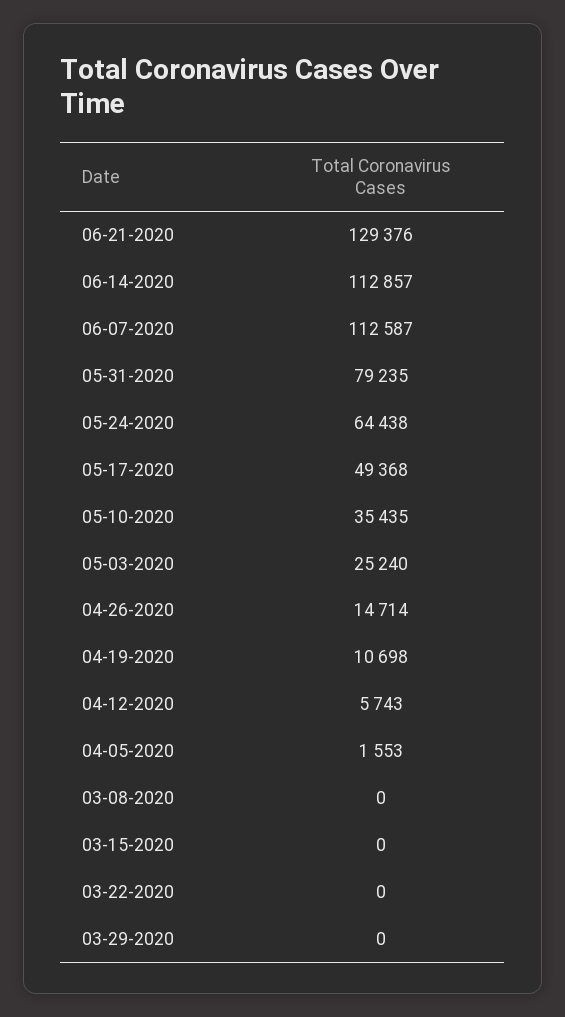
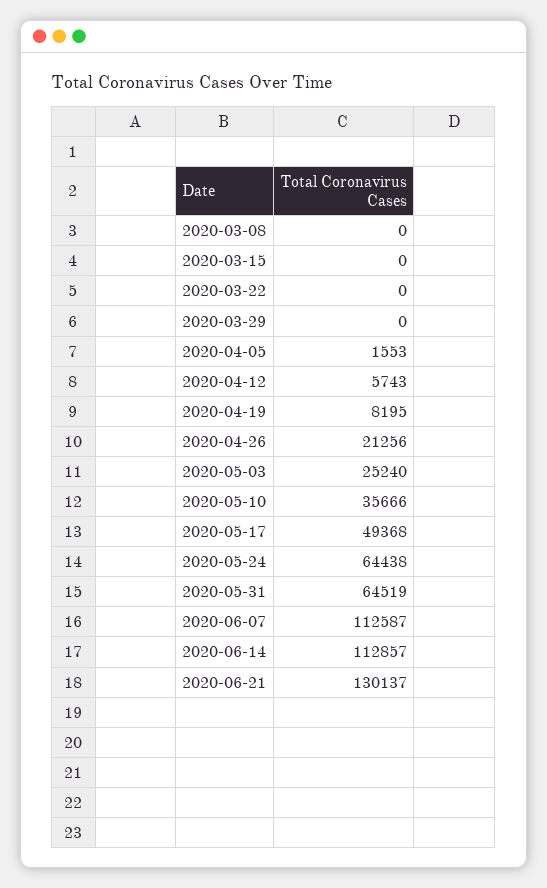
  {
-   "06-21-2020": 129376,
+   "06-21-2020": 130137,
    "06-14-2020": 112857,
    "06-07-2020": 112587,
-   "05-31-2020": 79235,
+   "05-31-2020": 64519,
    "05-24-2020": 64438,
    "05-17-2020": 49368,
-   "05-10-2020": 35435,
+   "05-10-2020": 35666,
    "05-03-2020": 25240,
-   "04-26-2020": 14714,
+   "04-26-2020": 21256,
-   "04-19-2020": 10698,
+   "04-19-2020": 8195,
    "04-12-2020": 5743,
    "04-05-2020": 1553,
    "03-08-2020": 0,
    "03-15-2020": 0,
    "03-22-2020": 0,
    "03-29-2020": 0
  }

